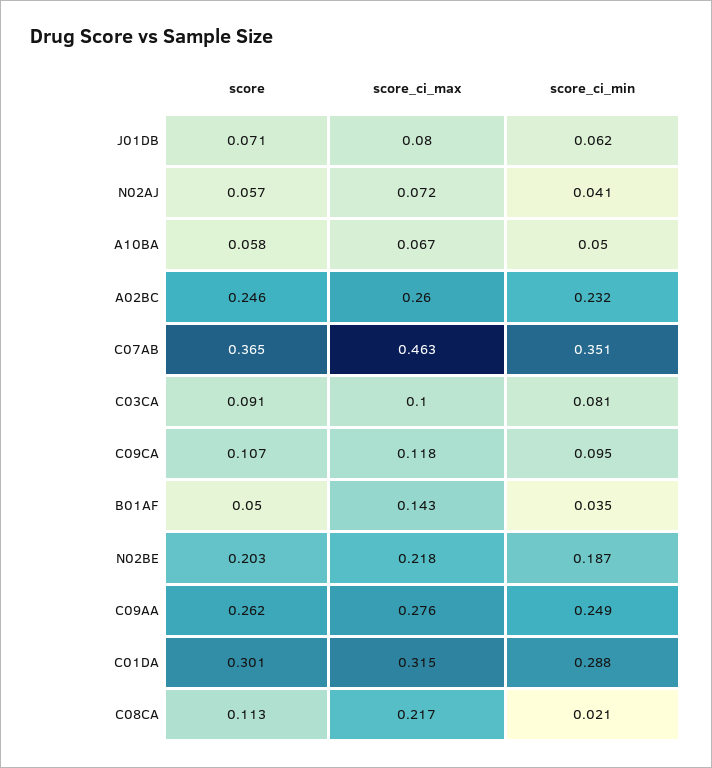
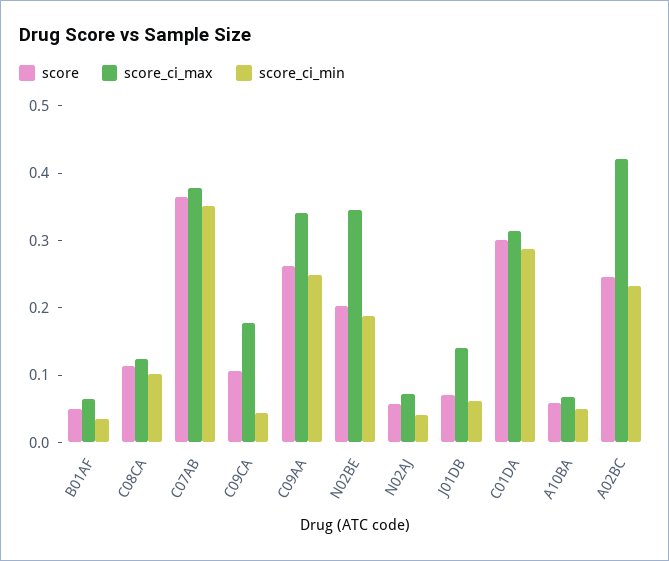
  {
    "score": {
      "J01DB": 0.071,
      "N02AJ": 0.057,
      "A10BA": 0.058,
      "A02BC": 0.246,
      "C07AB": 0.365,
-     "C03CA": 0.091,
      "C09CA": 0.107,
      "B01AF": 0.05,
      "N02BE": 0.203,
      "C09AA": 0.262,
      "C01DA": 0.301,
      "C08CA": 0.113
    },
    "score_ci_max": {
-     "J01DB": 0.08,
+     "J01DB": 0.14,
      "N02AJ": 0.072,
      "A10BA": 0.067,
-     "A02BC": 0.26,
+     "A02BC": 0.42,
-     "C07AB": 0.463,
+     "C07AB": 0.38,
-     "C03CA": 0.1,
-     "C09CA": 0.118,
+     "C09CA": 0.18,
-     "B01AF": 0.143,
+     "B01AF": 0.06,
-     "N02BE": 0.218,
+     "N02BE": 0.34,
-     "C09AA": 0.276,
+     "C09AA": 0.34,
      "C01DA": 0.315,
-     "C08CA": 0.217
+     "C08CA": 0.12
    },
    "score_ci_min": {
      "J01DB": 0.062,
      "N02AJ": 0.041,
      "A10BA": 0.05,
      "A02BC": 0.232,
      "C07AB": 0.351,
-     "C03CA": 0.081,
-     "C09CA": 0.095,
+     "C09CA": 0.04,
      "B01AF": 0.035,
      "N02BE": 0.187,
      "C09AA": 0.249,
      "C01DA": 0.288,
-     "C08CA": 0.021
+     "C08CA": 0.1
    }
  }

